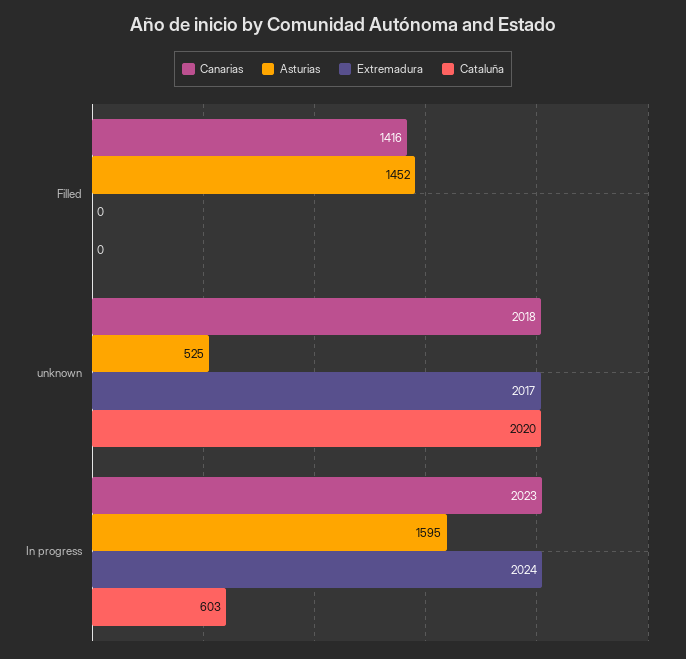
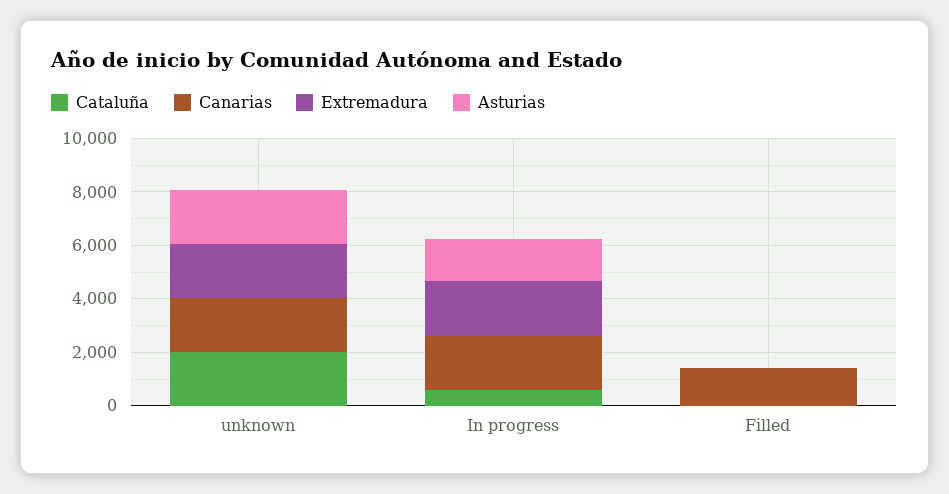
  {
    "Canarias": {
      "Filled": 1416,
      "unknown": 2018,
      "In progress": 2023
    },
    "Asturias": {
-     "Filled": 1452,
+     "Filled": 0,
-     "unknown": 525,
+     "unknown": 2000,
      "In progress": 1595
    },
    "Extremadura": {
      "Filled": 0,
      "unknown": 2017,
      "In progress": 2024
    },
    "Cataluña": {
      "Filled": 0,
      "unknown": 2020,
      "In progress": 603
    }
  }

